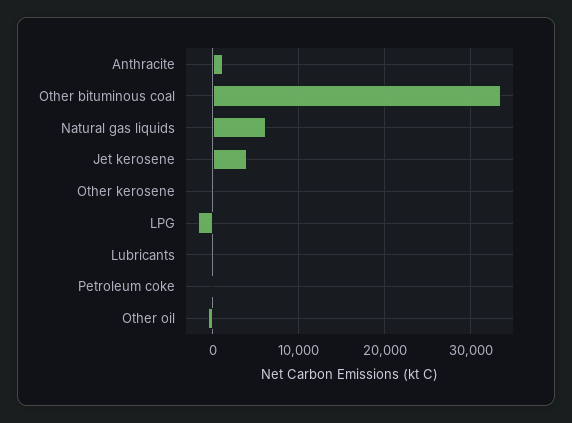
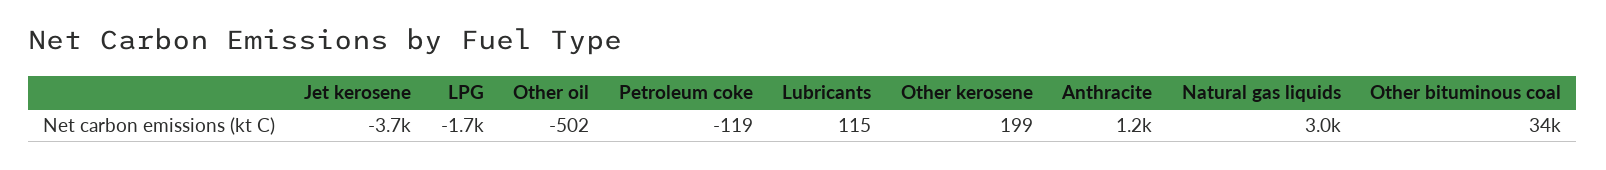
  {
    "Anthracite": 1200,
    "Other bituminous coal": 34000,
-   "Natural gas liquids": 6000,
+   "Natural gas liquids": 3000,
-   "Jet kerosene": 4000,
+   "Jet kerosene": -3700,
    "Other kerosene": 199,
    "LPG": -1700,
    "Lubricants": 115,
    "Petroleum coke": -119,
    "Other oil": -502
  }

